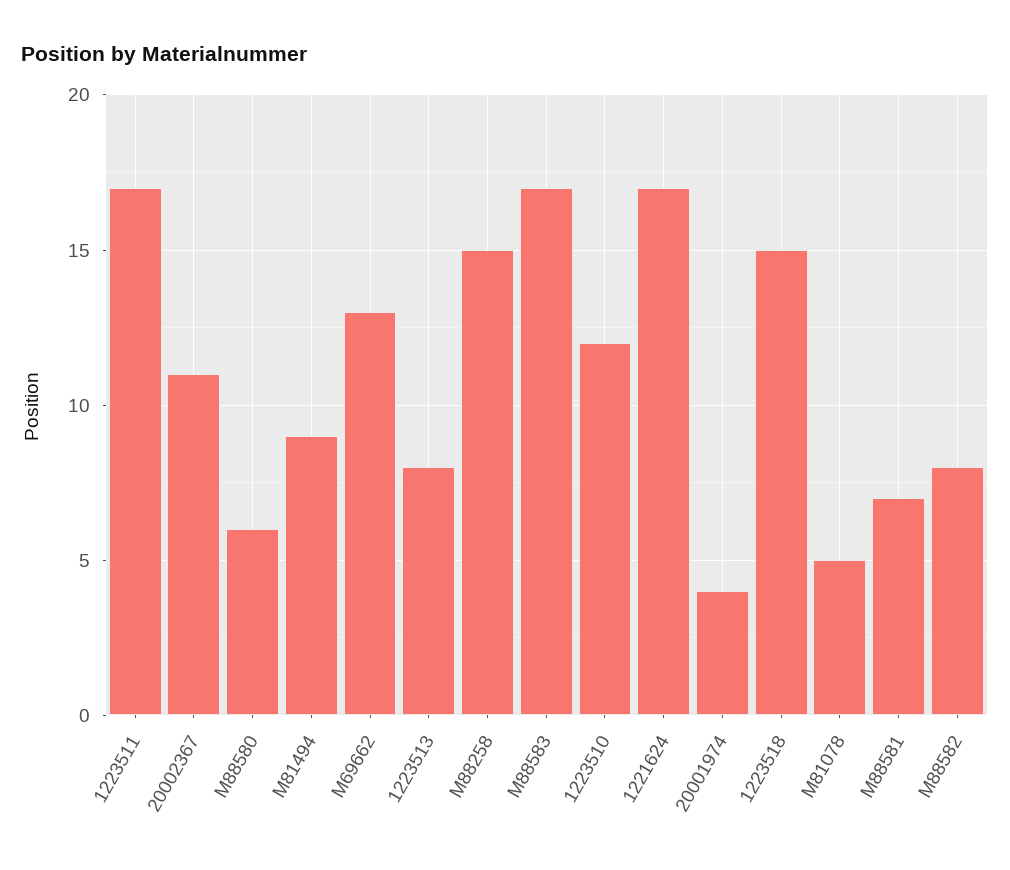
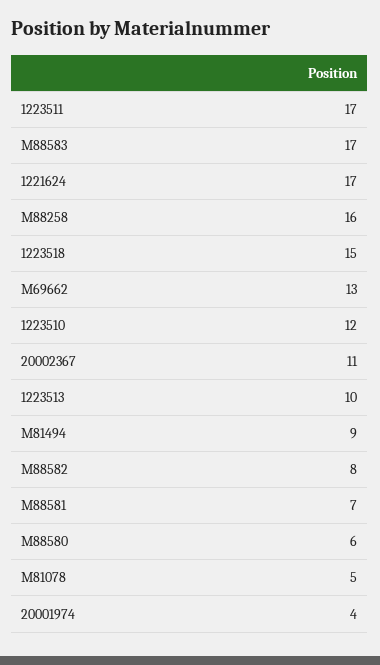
  {
    "1223511": 17,
    "20002367": 11,
    "M88580": 6,
    "M81494": 9,
    "M69662": 13,
-   "1223513": 8,
+   "1223513": 10,
-   "M88258": 15,
+   "M88258": 16,
    "M88583": 17,
    "1223510": 12,
    "1221624": 17,
    "20001974": 4,
    "1223518": 15,
    "M81078": 5,
    "M88581": 7,
    "M88582": 8
  }

